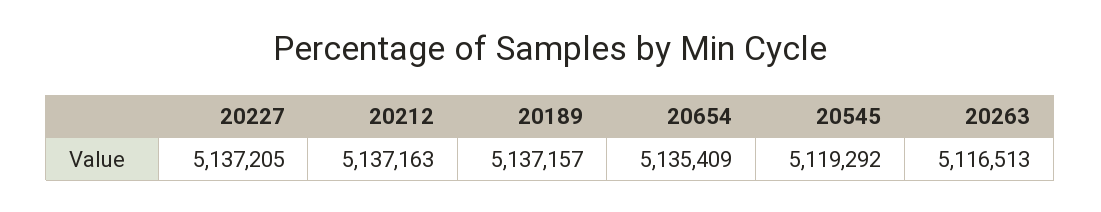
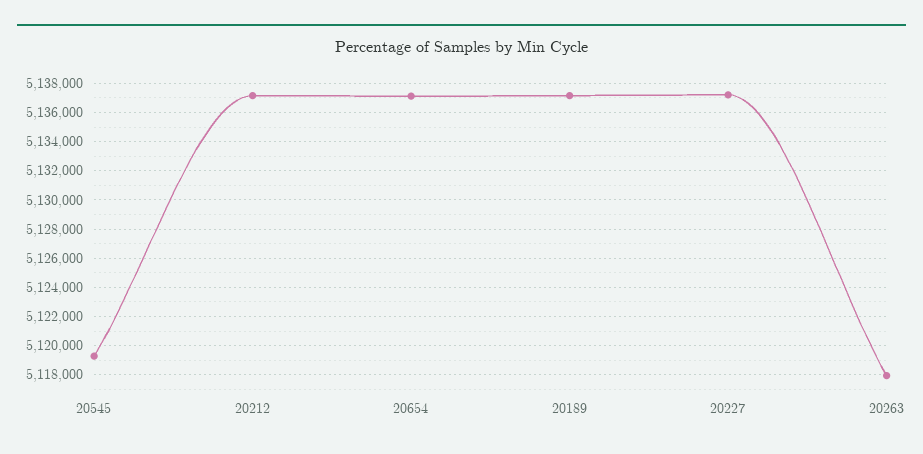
  {
    "20227": 5137205,
    "20212": 5137163,
    "20189": 5137157,
-   "20654": 5135409,
+   "20654": 5137000,
    "20545": 5119292,
-   "20263": 5116513
+   "20263": 5118000
  }

